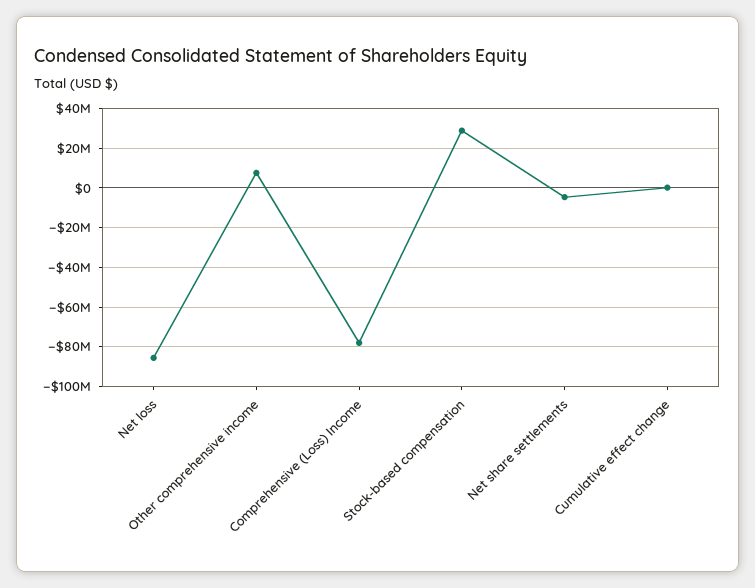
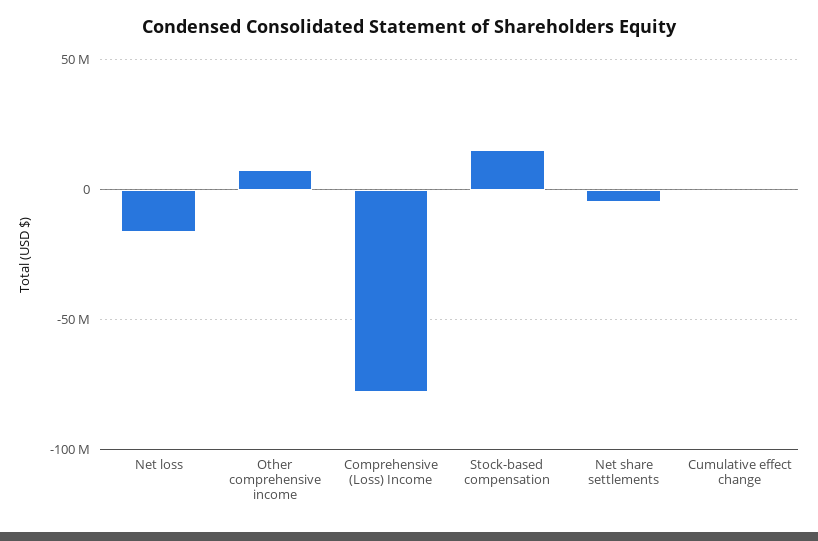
  {
-   "Net loss": -85000000,
+   "Net loss": -15000000,
    "Other comprehensive income": 10000000,
    "Comprehensive (Loss) Income": -80000000,
-   "Stock-based compensation": 30000000,
+   "Stock-based compensation": 15000000,
    "Net share settlements": -5000000,
    "Cumulative effect change": 0
  }

